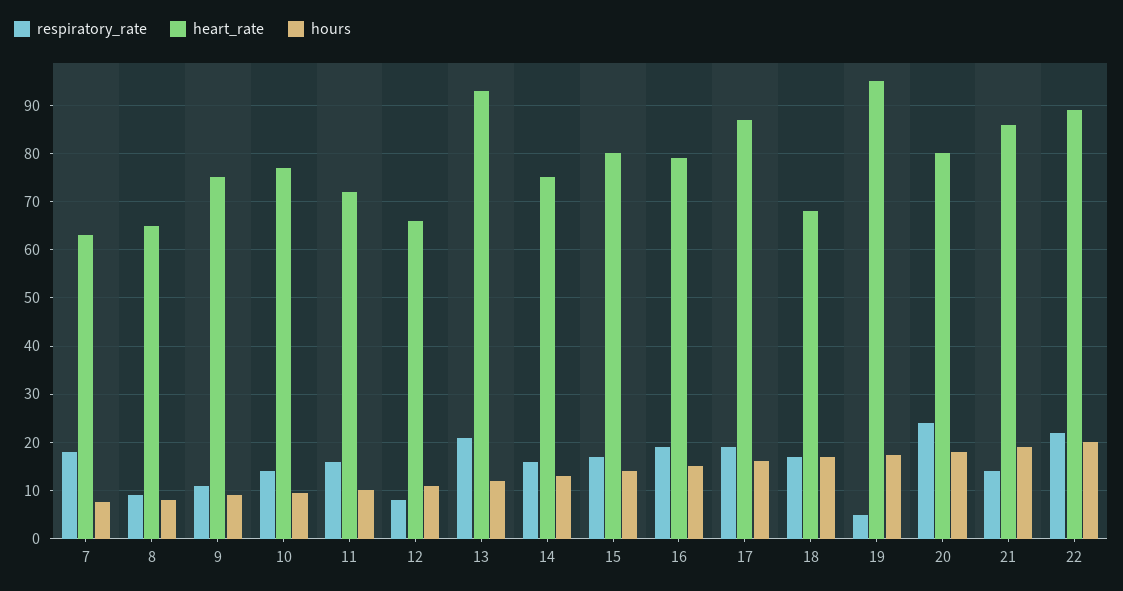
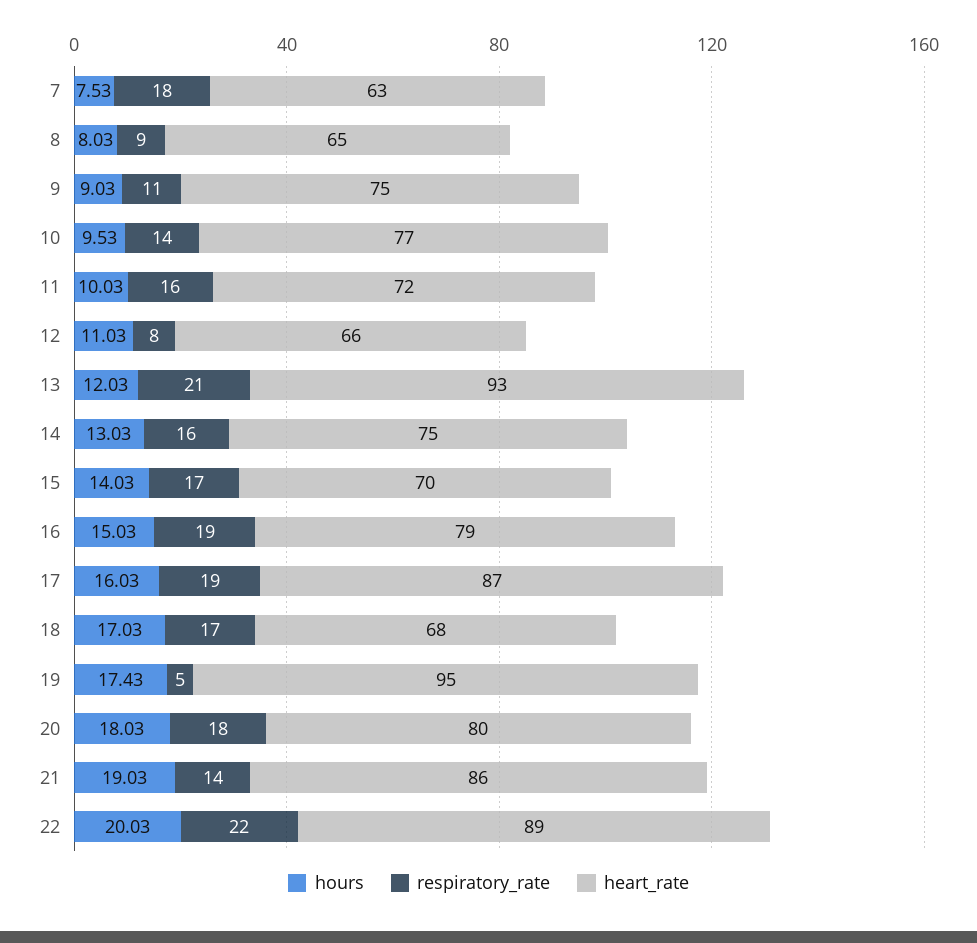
  {
    "respiratory_rate": {
      "7": 18,
      "8": 9,
      "9": 11,
      "10": 14,
      "11": 16,
      "12": 8,
      "13": 21,
      "14": 16,
      "15": 17,
      "16": 19,
      "17": 19,
      "18": 17,
      "19": 5,
-     "20": 24,
+     "20": 18,
      "21": 14,
      "22": 22
    },
    "heart_rate": {
      "7": 63,
      "8": 65,
      "9": 75,
      "10": 77,
      "11": 72,
      "12": 66,
      "13": 93,
      "14": 75,
-     "15": 80,
+     "15": 70,
      "16": 79,
      "17": 87,
      "18": 68,
      "19": 95,
      "20": 80,
      "21": 86,
      "22": 89
    },
    "hours": {
      "7": 7.53,
      "8": 8.03,
      "9": 9.03,
      "10": 9.53,
      "11": 10.03,
      "12": 11.03,
      "13": 12.03,
      "14": 13.03,
      "15": 14.03,
      "16": 15.03,
      "17": 16.03,
      "18": 17.03,
      "19": 17.43,
      "20": 18.03,
      "21": 19.03,
      "22": 20.03
    }
  }

